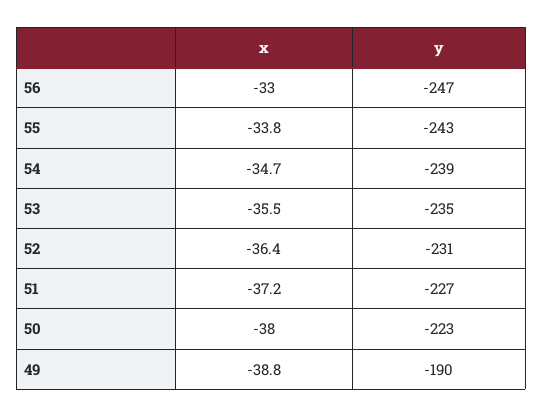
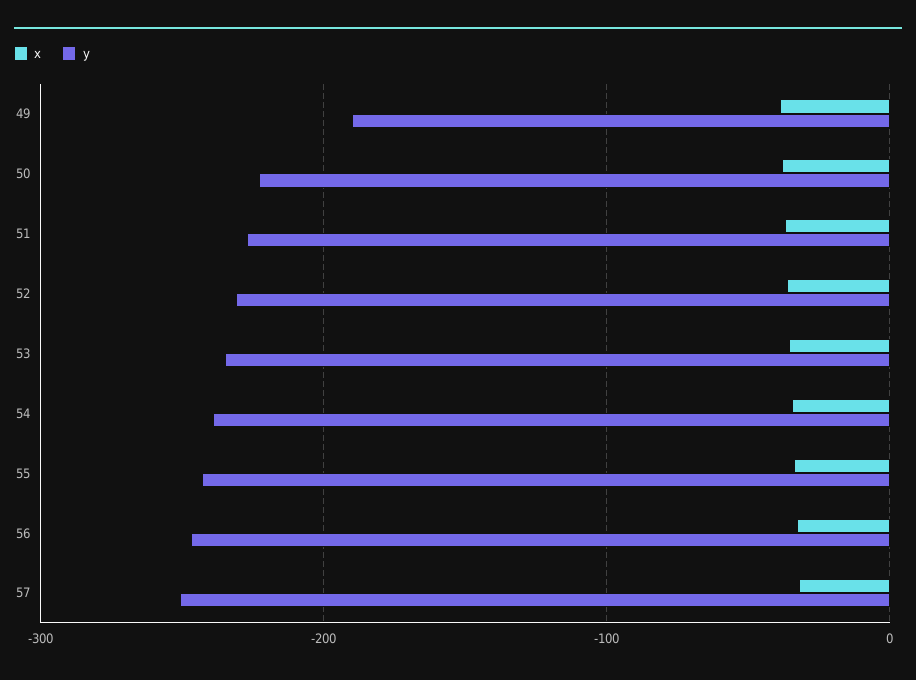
  {
    "x": {
      "56": -33,
      "55": -33.8,
      "54": -34.7,
      "53": -35.5,
      "52": -36.4,
      "51": -37.2,
      "50": -38,
-     "49": -38.8
+     "49": -38.8,
+     "57": -30
    },
    "y": {
      "56": -247,
      "55": -243,
      "54": -239,
      "53": -235,
      "52": -231,
      "51": -227,
      "50": -223,
-     "49": -190
+     "49": -190,
+     "57": -250
    }
  }

